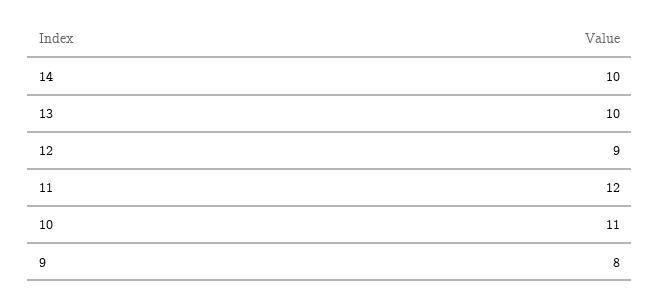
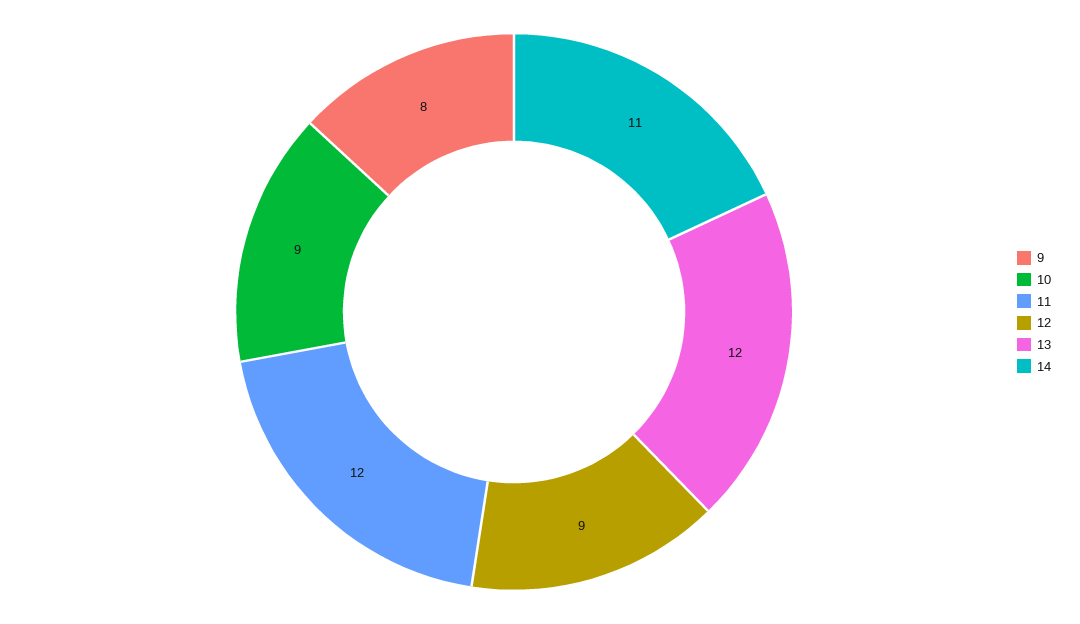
  {
-   "14": 10,
+   "14": 11,
-   "13": 10,
+   "13": 12,
    "12": 9,
    "11": 12,
-   "10": 11,
+   "10": 9,
    "9": 8
  }

